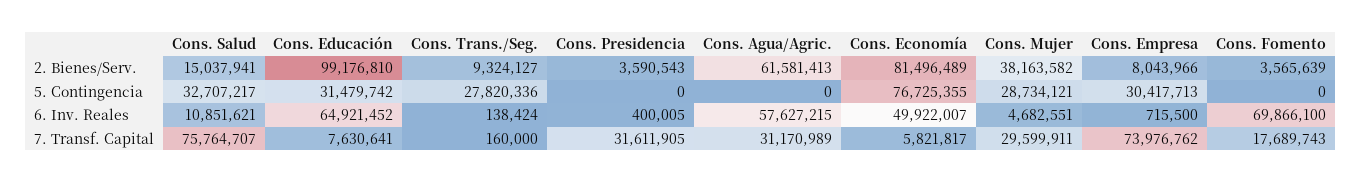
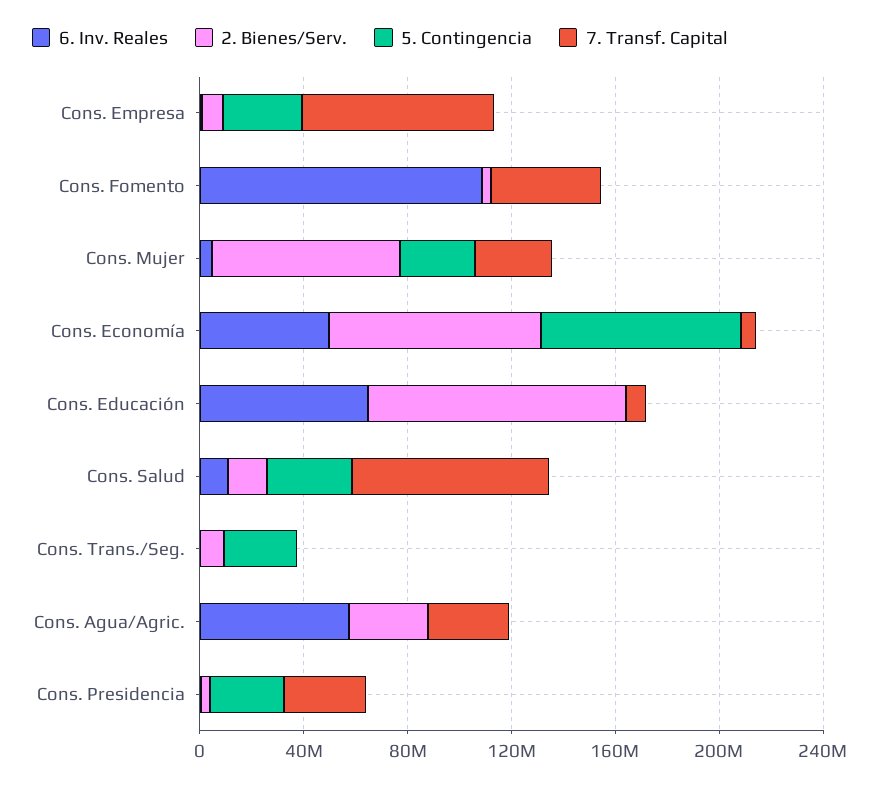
  {
    "2. Bienes/Serv.": {
      "Cons. Salud": 15037941,
      "Cons. Educación": 99176810,
      "Cons. Trans./Seg.": 9324127,
      "Cons. Presidencia": 3590543,
-     "Cons. Agua/Agric.": 61581413,
+     "Cons. Agua/Agric.": 30000000,
      "Cons. Economía": 81496489,
-     "Cons. Mujer": 38163582,
+     "Cons. Mujer": 70000000,
      "Cons. Empresa": 8043966,
      "Cons. Fomento": 3565639
    },
    "5. Contingencia": {
      "Cons. Salud": 32707217,
-     "Cons. Educación": 31479742,
+     "Cons. Educación": 0,
      "Cons. Trans./Seg.": 27820336,
-     "Cons. Presidencia": 0,
+     "Cons. Presidencia": 30000000,
      "Cons. Agua/Agric.": 0,
      "Cons. Economía": 76725355,
      "Cons. Mujer": 28734121,
      "Cons. Empresa": 30417713,
      "Cons. Fomento": 0
    },
    "6. Inv. Reales": {
      "Cons. Salud": 10851621,
      "Cons. Educación": 64921452,
      "Cons. Trans./Seg.": 138424,
      "Cons. Presidencia": 400005,
      "Cons. Agua/Agric.": 57627215,
      "Cons. Economía": 49922007,
      "Cons. Mujer": 4682551,
      "Cons. Empresa": 715500,
-     "Cons. Fomento": 69866100
+     "Cons. Fomento": 110000000
    },
    "7. Transf. Capital": {
      "Cons. Salud": 75764707,
      "Cons. Educación": 7630641,
      "Cons. Trans./Seg.": 160000,
      "Cons. Presidencia": 31611905,
      "Cons. Agua/Agric.": 31170989,
      "Cons. Economía": 5821817,
      "Cons. Mujer": 29599911,
      "Cons. Empresa": 73976762,
-     "Cons. Fomento": 17689743
+     "Cons. Fomento": 40000000
    }
  }

